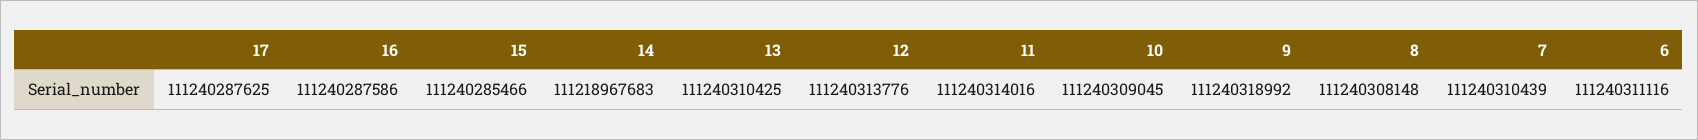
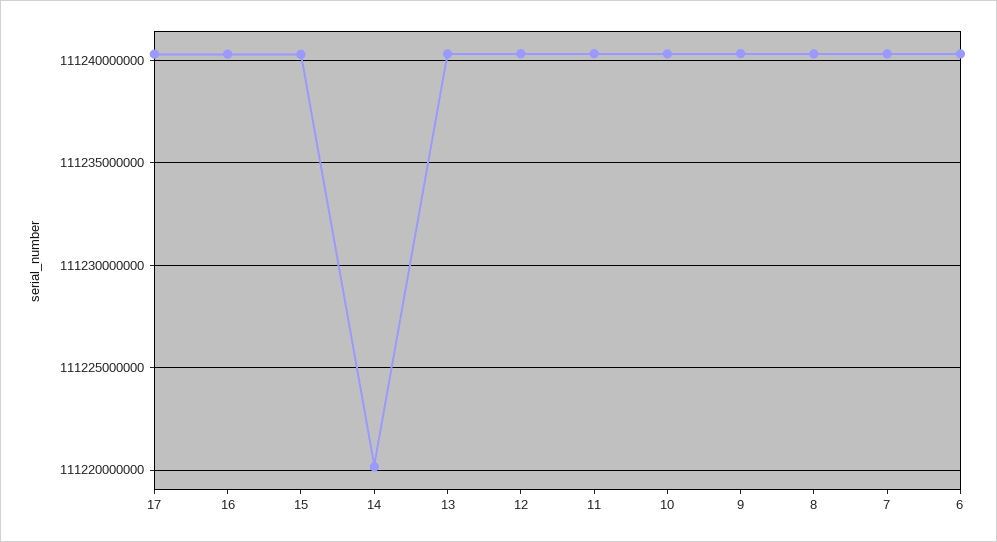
  {
    "17": 111240287625,
    "16": 111240287586,
    "15": 111240285466,
-   "14": 111218967683,
+   "14": 111220000000,
    "13": 111240310425,
    "12": 111240313776,
    "11": 111240314016,
    "10": 111240309045,
    "9": 111240318992,
    "8": 111240308148,
    "7": 111240310439,
    "6": 111240311116
  }

